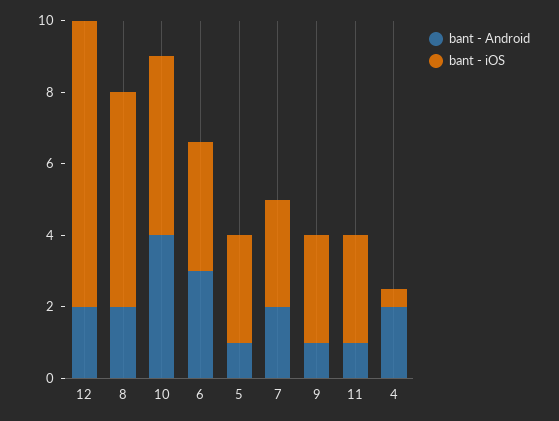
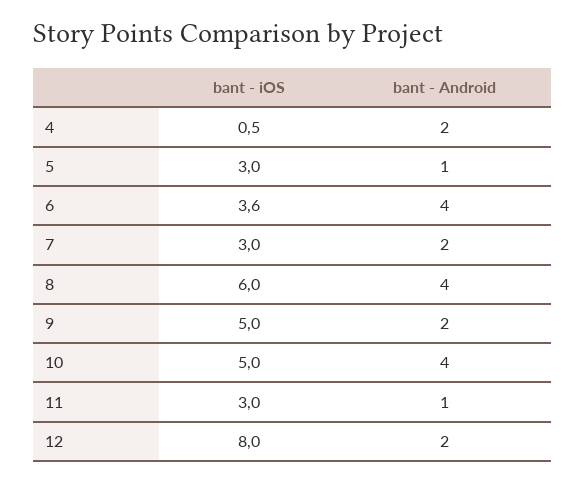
  {
    "bant - Android": {
      "12": 2,
-     "8": 2,
+     "8": 4,
      "10": 4,
-     "6": 3,
+     "6": 4,
      "5": 1,
      "7": 2,
-     "9": 1,
+     "9": 2,
      "11": 1,
      "4": 2
    },
    "bant - iOS": {
      "12": 8,
      "8": 6,
      "10": 5,
      "6": 3.6,
      "5": 3,
      "7": 3,
-     "9": 3,
+     "9": 5,
      "11": 3,
      "4": 0.5
    }
  }

